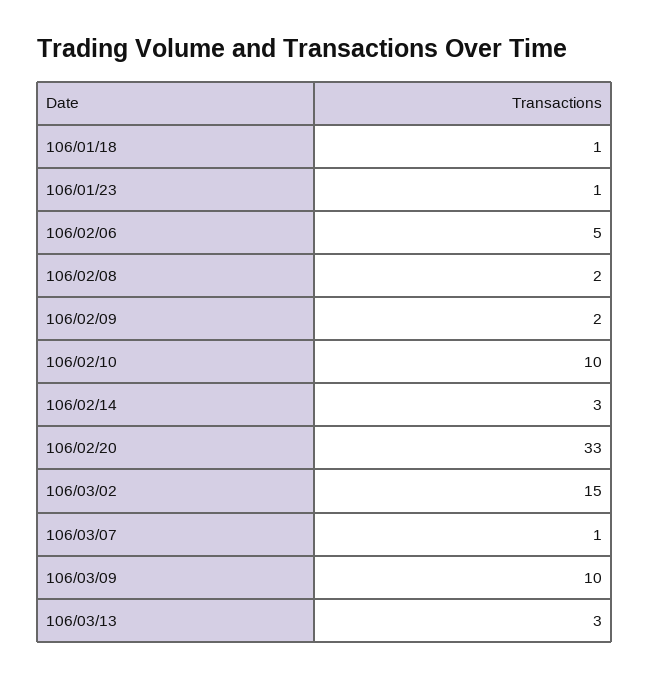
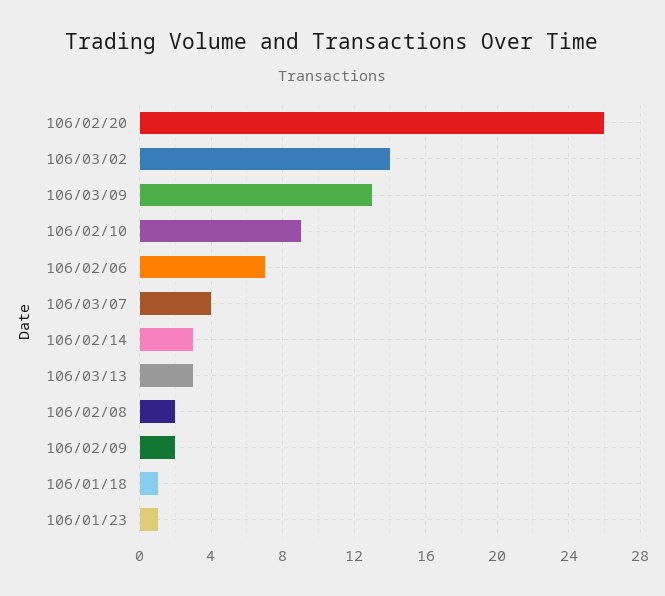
  {
    "106/01/18": 1,
    "106/01/23": 1,
-   "106/02/06": 5,
+   "106/02/06": 7,
    "106/02/08": 2,
    "106/02/09": 2,
-   "106/02/10": 10,
+   "106/02/10": 9,
    "106/02/14": 3,
-   "106/02/20": 33,
+   "106/02/20": 26,
-   "106/03/02": 15,
+   "106/03/02": 14,
-   "106/03/07": 1,
+   "106/03/07": 4,
-   "106/03/09": 10,
+   "106/03/09": 13,
    "106/03/13": 3
  }

